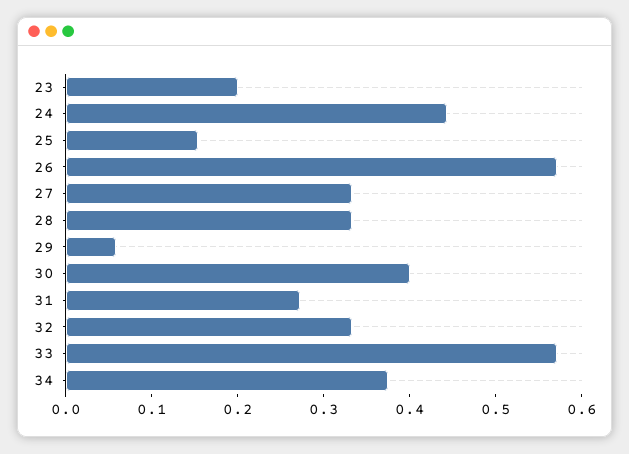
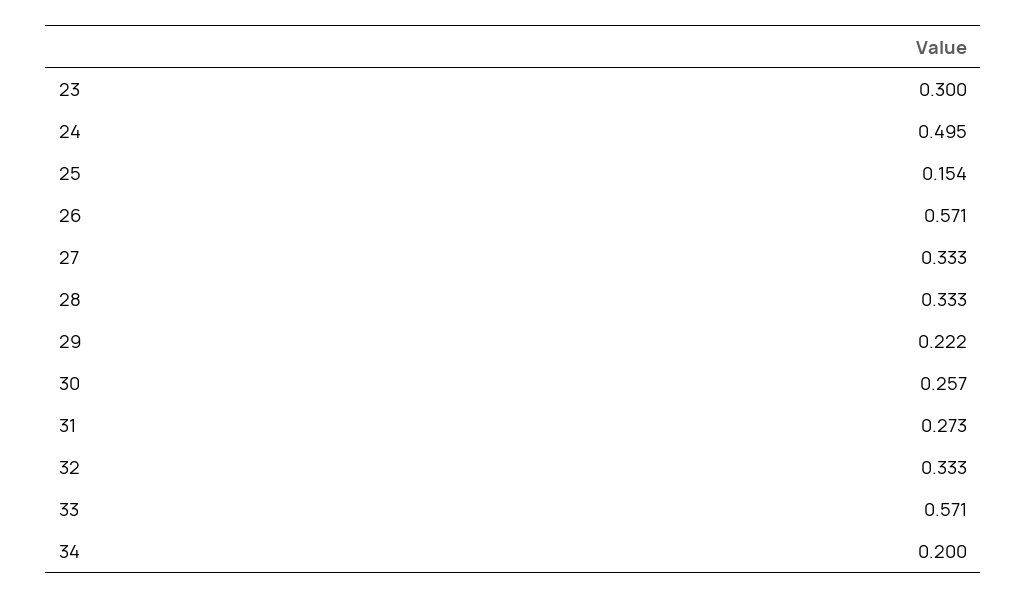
  {
-   "23": 0.2,
+   "23": 0.3,
-   "24": 0.44,
+   "24": 0.495,
    "25": 0.154,
    "26": 0.571,
    "27": 0.333,
    "28": 0.333,
-   "29": 0.06,
+   "29": 0.222,
-   "30": 0.4,
+   "30": 0.257,
    "31": 0.273,
    "32": 0.333,
    "33": 0.571,
-   "34": 0.38
+   "34": 0.2
  }

